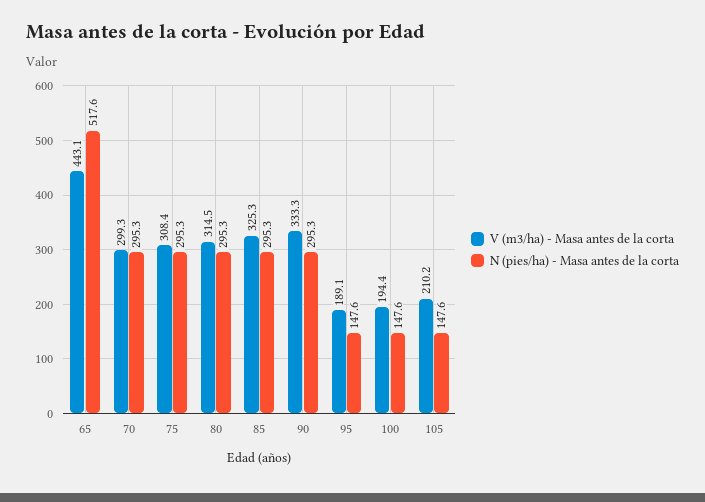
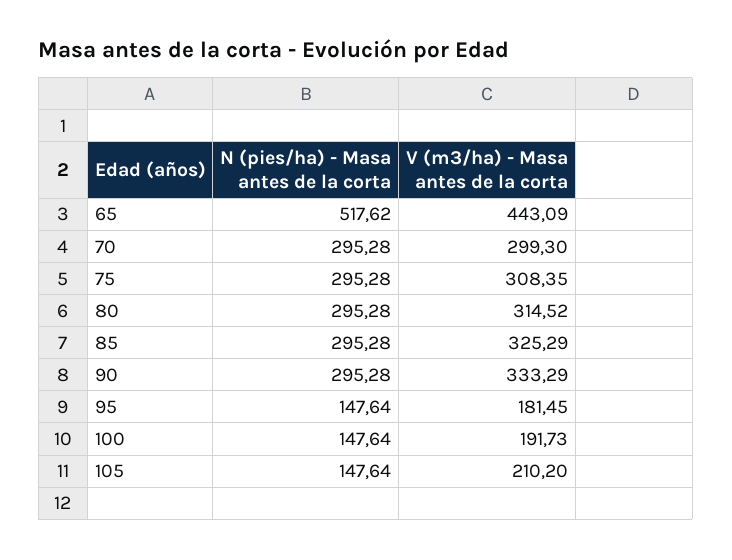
  {
    "V (m3/ha) - Masa antes de la corta": {
      "65": 443.09,
      "70": 299.3,
      "75": 308.35,
      "80": 314.52,
      "85": 325.29,
      "90": 333.29,
-     "95": 189.1,
+     "95": 181.45,
-     "100": 194.4,
+     "100": 191.73,
      "105": 210.2
    },
    "N (pies/ha) - Masa antes de la corta": {
      "65": 517.62,
      "70": 295.28,
      "75": 295.28,
      "80": 295.28,
      "85": 295.28,
      "90": 295.28,
      "95": 147.64,
      "100": 147.64,
      "105": 147.64
    }
  }

